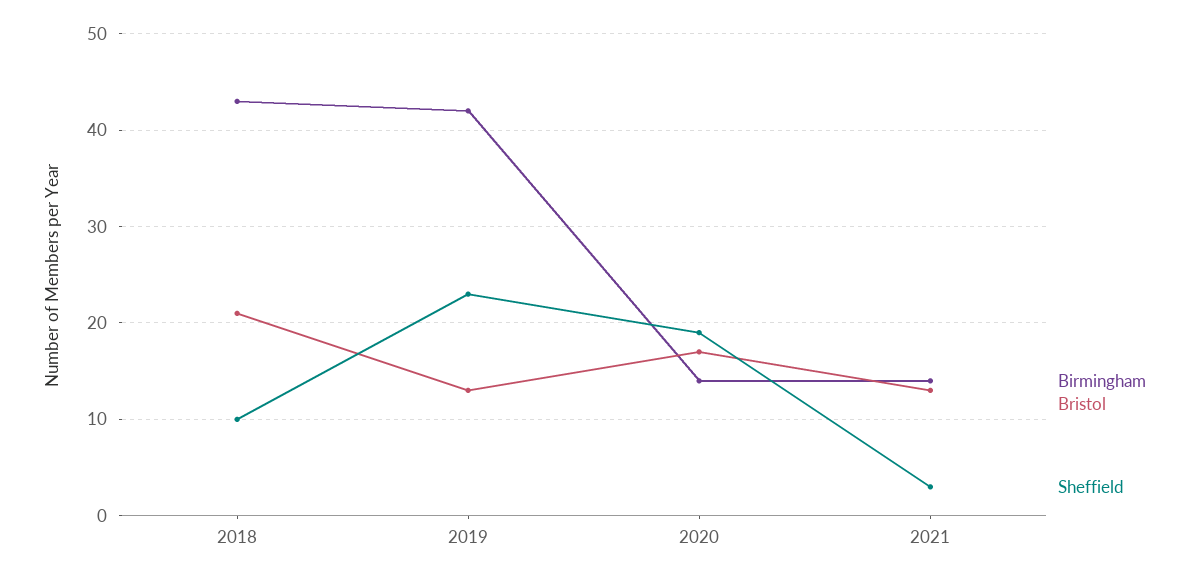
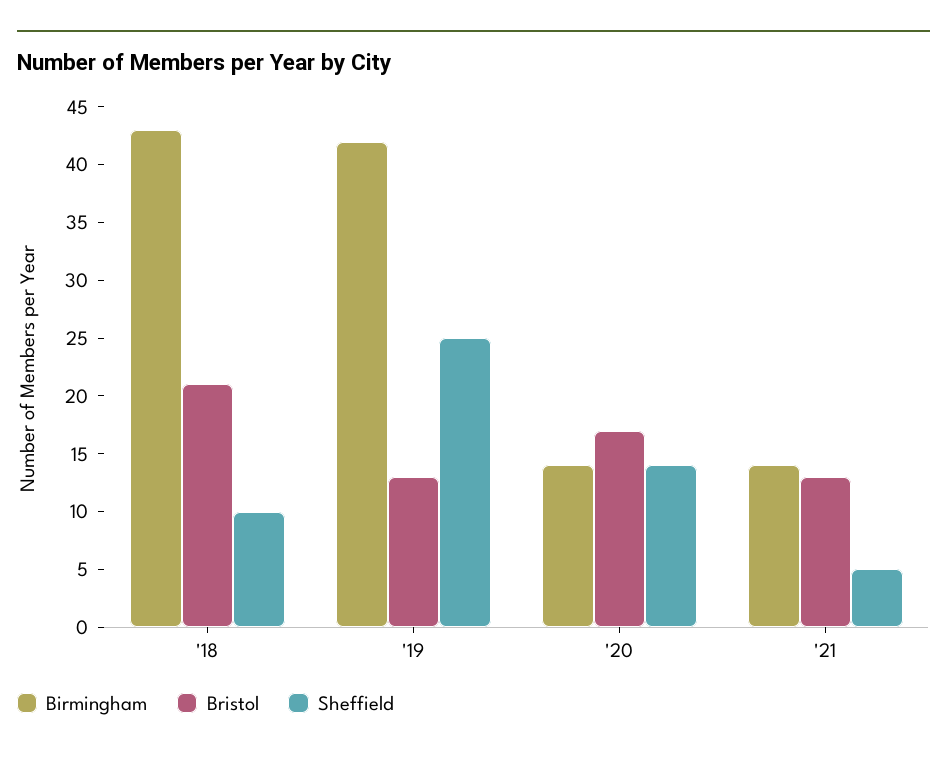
  {
    "Birmingham": {
      "2018": 43,
      "2019": 42,
      "2020": 14,
      "2021": 14
    },
    "Bristol": {
      "2018": 21,
      "2019": 13,
      "2020": 17,
      "2021": 13
    },
    "Sheffield": {
      "2018": 10,
-     "2019": 23,
+     "2019": 25,
-     "2020": 19,
+     "2020": 14,
-     "2021": 3
+     "2021": 5
    }
  }

